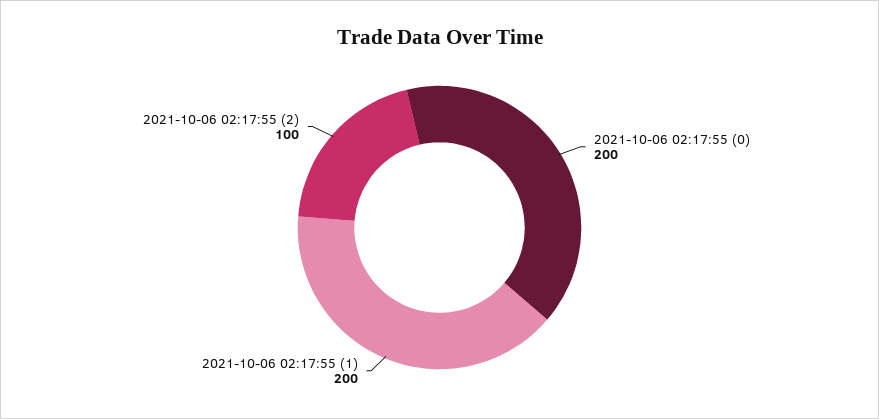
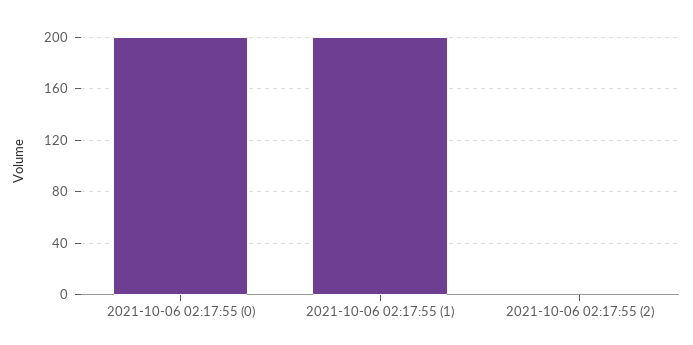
  {
    "2021-10-06 02:17:55 (0)": 200,
    "2021-10-06 02:17:55 (1)": 200,
-   "2021-10-06 02:17:55 (2)": 100
+   "2021-10-06 02:17:55 (2)": 0
  }

